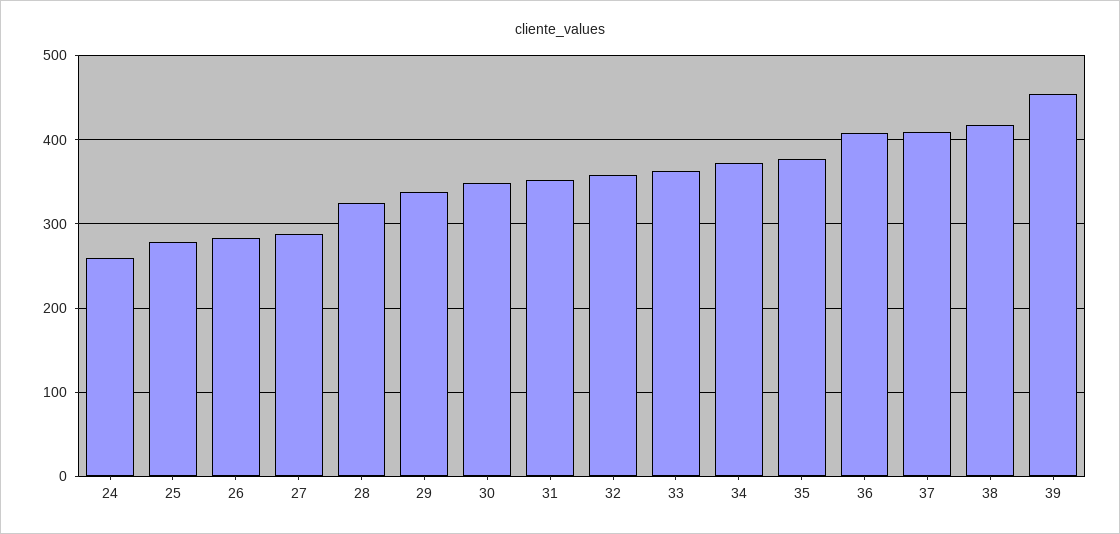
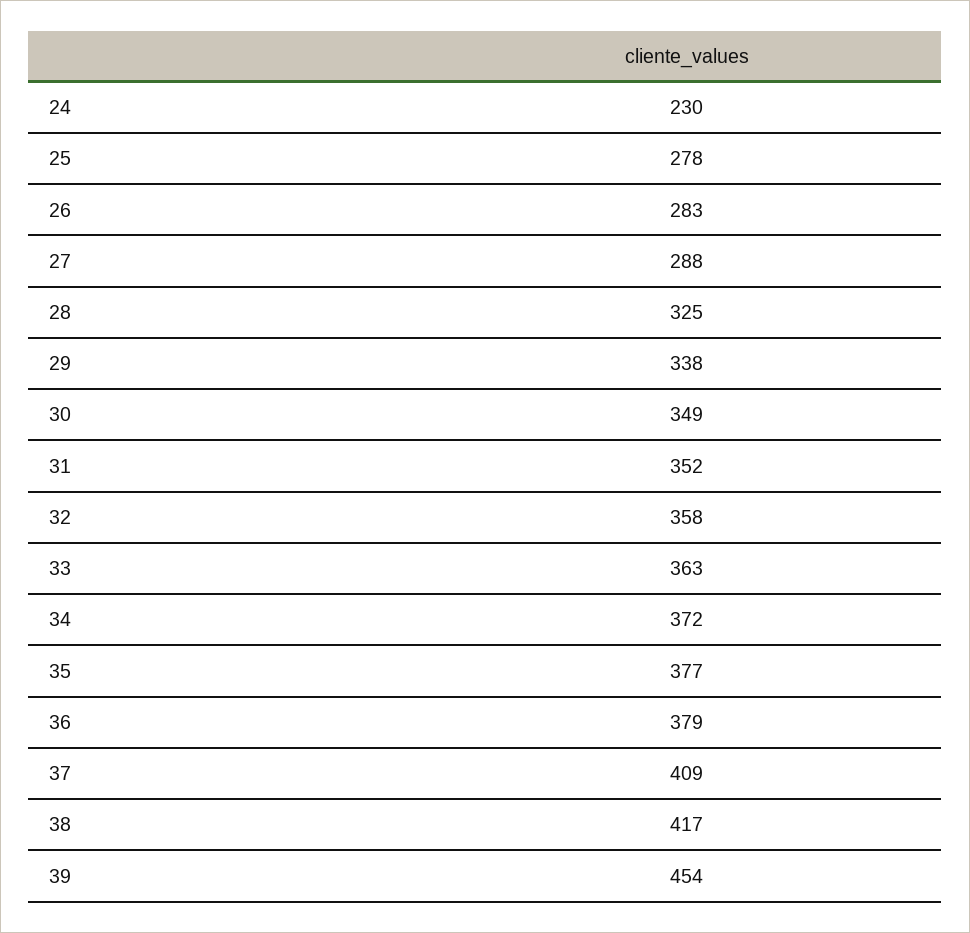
  {
-   "24": 260,
+   "24": 230,
    "25": 278,
    "26": 283,
    "27": 288,
    "28": 325,
    "29": 338,
    "30": 349,
    "31": 352,
    "32": 358,
    "33": 363,
    "34": 372,
    "35": 377,
-   "36": 410,
+   "36": 379,
    "37": 409,
    "38": 417,
    "39": 454
  }

